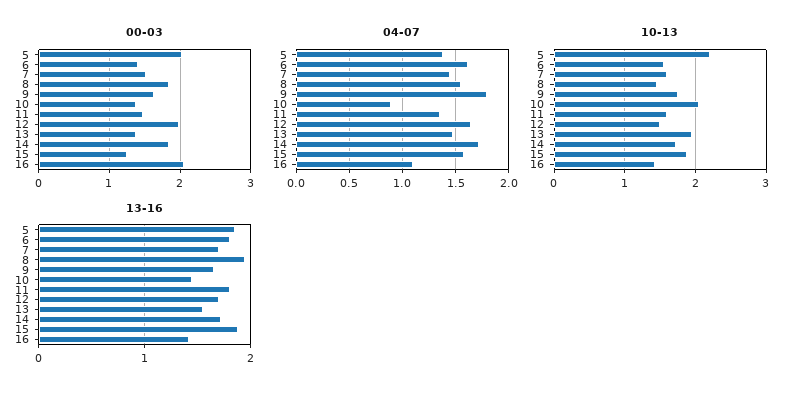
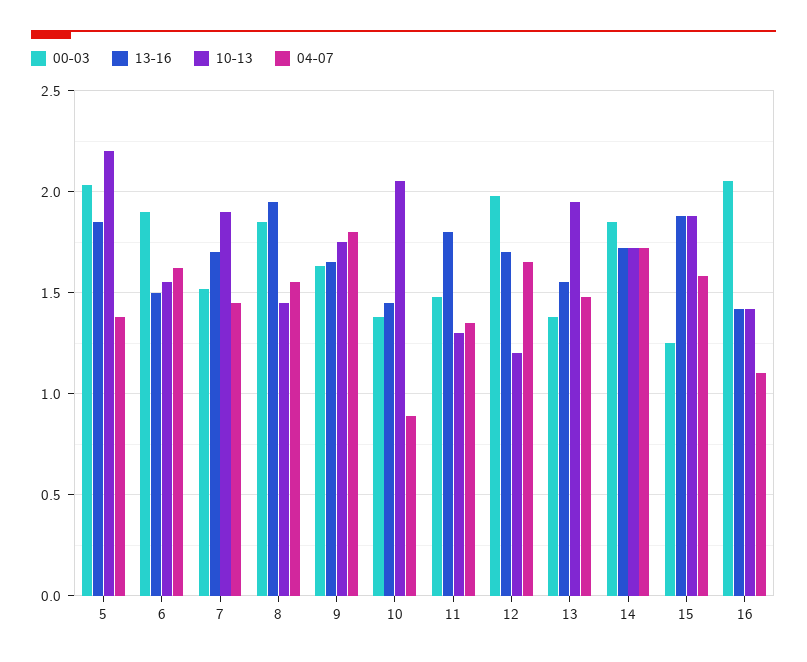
  {
    "00-03": {
      "5": 2.05,
-     "6": 1.4,
+     "6": 1.9,
      "7": 1.5,
      "8": 1.85,
      "9": 1.65,
      "10": 1.4,
      "11": 1.5,
      "12": 2,
      "13": 1.4,
      "14": 1.85,
      "15": 1.25,
      "16": 2.05
    },
    "04-07": {
      "5": 1.4,
      "6": 1.6,
      "7": 1.45,
      "8": 1.55,
      "9": 1.8,
      "10": 0.9,
      "11": 1.35,
      "12": 1.65,
      "13": 1.5,
      "14": 1.7,
      "15": 1.6,
      "16": 1.1
    },
    "10-13": {
      "5": 2.2,
      "6": 1.55,
-     "7": 1.6,
+     "7": 1.9,
      "8": 1.45,
      "9": 1.75,
      "10": 2.05,
-     "11": 1.6,
+     "11": 1.3,
-     "12": 1.5,
+     "12": 1.2,
      "13": 1.95,
      "14": 1.7,
      "15": 1.9,
      "16": 1.4
    },
    "13-16": {
      "5": 1.85,
-     "6": 1.8,
+     "6": 1.5,
      "7": 1.7,
      "8": 1.95,
      "9": 1.65,
      "10": 1.45,
      "11": 1.8,
      "12": 1.7,
      "13": 1.55,
      "14": 1.7,
      "15": 1.9,
      "16": 1.4
    }
  }

